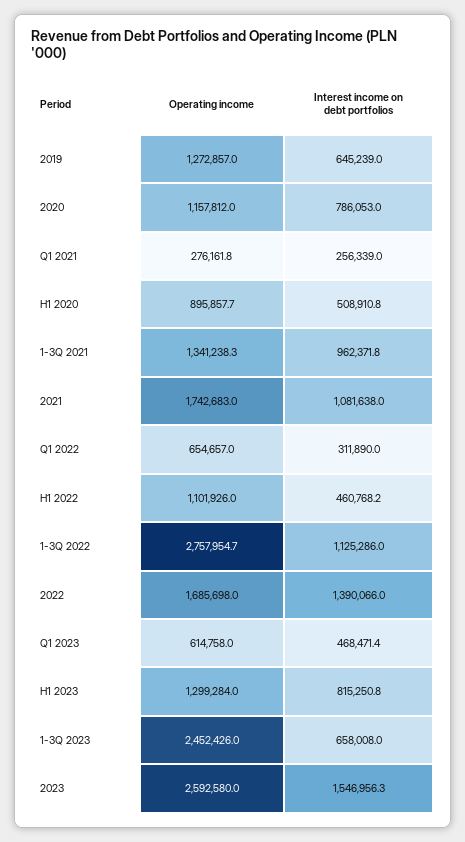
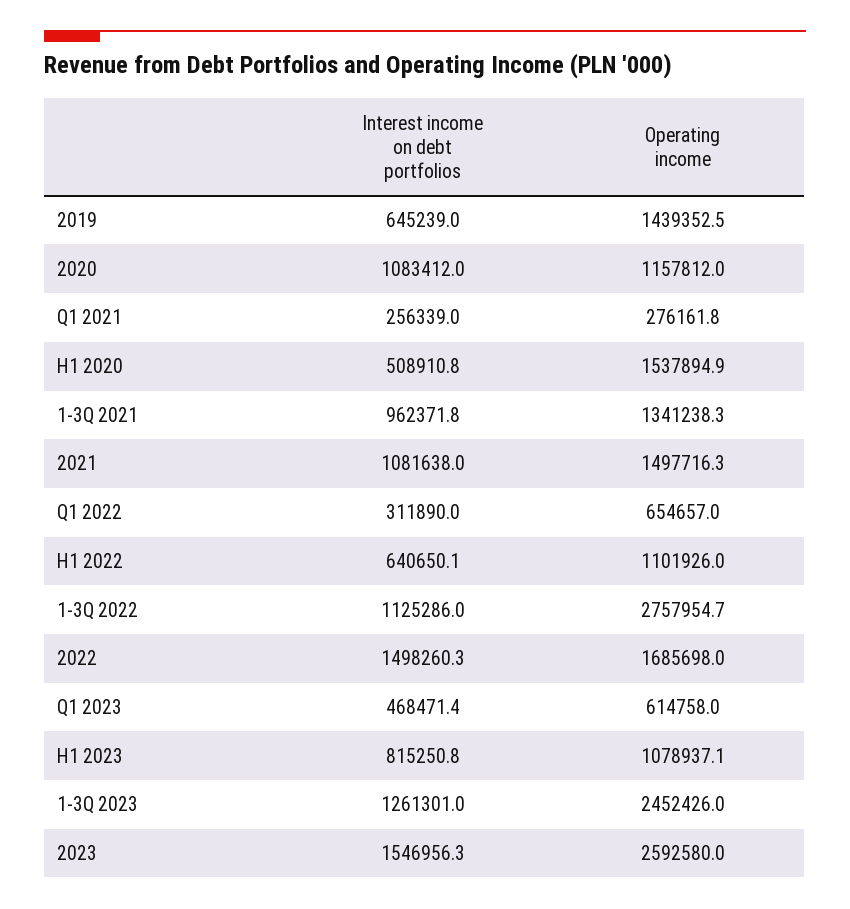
  {
    "Operating income": {
-     "2019": 1272857,
+     "2019": 1439352.5,
      "2020": 1157812,
      "Q1 2021": 276161.8,
-     "H1 2020": 895857.7,
+     "H1 2020": 1537894.9,
      "1-3Q 2021": 1341238.3,
-     "2021": 1742683,
+     "2021": 1497716.3,
      "Q1 2022": 654657,
      "H1 2022": 1101926,
      "1-3Q 2022": 2757954.7,
      "2022": 1685698,
      "Q1 2023": 614758,
-     "H1 2023": 1299284,
+     "H1 2023": 1078937.1,
      "1-3Q 2023": 2452426,
      "2023": 2592580
    },
    "Interest income on debt portfolios": {
      "2019": 645239,
-     "2020": 786053,
+     "2020": 1083412,
      "Q1 2021": 256339,
      "H1 2020": 508910.8,
      "1-3Q 2021": 962371.8,
      "2021": 1081638,
      "Q1 2022": 311890,
-     "H1 2022": 460768.2,
+     "H1 2022": 640650.1,
      "1-3Q 2022": 1125286,
-     "2022": 1390066,
+     "2022": 1498260.3,
      "Q1 2023": 468471.4,
      "H1 2023": 815250.8,
-     "1-3Q 2023": 658008,
+     "1-3Q 2023": 1261301,
      "2023": 1546956.3
    }
  }

